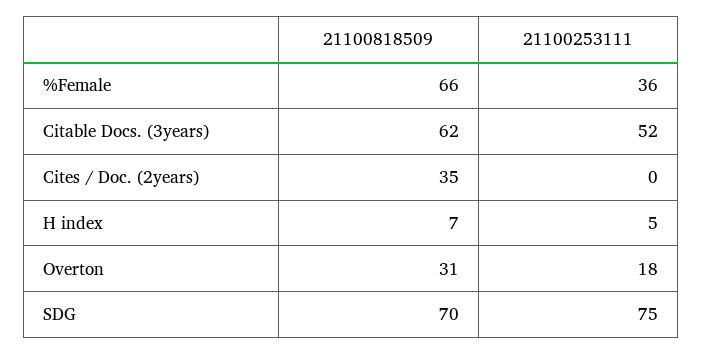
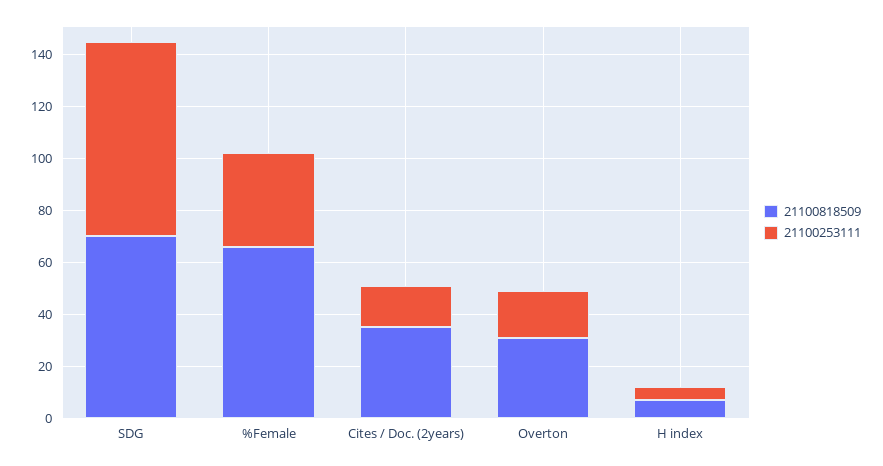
  {
    "21100818509": {
      "%Female": 66,
-     "Citable Docs. (3years)": 62,
      "Cites / Doc. (2years)": 35,
      "H index": 7,
      "Overton": 31,
      "SDG": 70
    },
    "21100253111": {
      "%Female": 36,
-     "Citable Docs. (3years)": 52,
-     "Cites / Doc. (2years)": 0,
+     "Cites / Doc. (2years)": 15,
      "H index": 5,
      "Overton": 18,
      "SDG": 75
    }
  }

